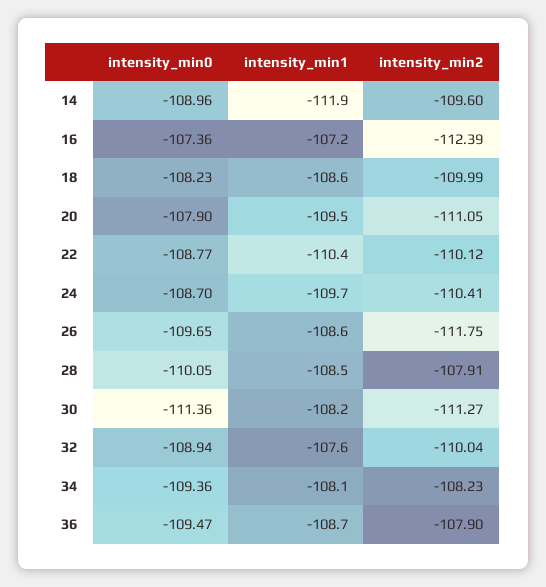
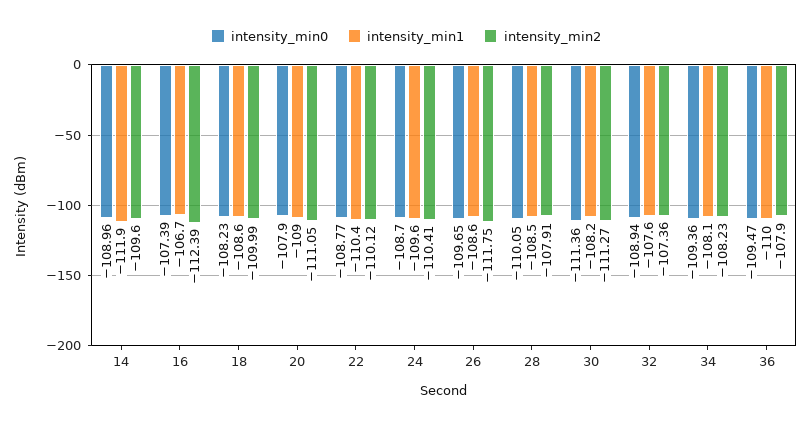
  {
    "intensity_min0": {
      "14": -108.96,
-     "16": -107.36,
+     "16": -107.39,
      "18": -108.23,
      "20": -107.9,
      "22": -108.77,
      "24": -108.7,
      "26": -109.65,
      "28": -110.05,
      "30": -111.36,
      "32": -108.94,
      "34": -109.36,
      "36": -109.47
    },
    "intensity_min1": {
      "14": -111.9,
-     "16": -107.2,
+     "16": -106.7,
      "18": -108.6,
-     "20": -109.5,
+     "20": -109,
      "22": -110.4,
-     "24": -109.7,
+     "24": -109.6,
      "26": -108.6,
      "28": -108.5,
      "30": -108.2,
      "32": -107.6,
      "34": -108.1,
-     "36": -108.7
+     "36": -110
    },
    "intensity_min2": {
      "14": -109.6,
      "16": -112.39,
      "18": -109.99,
      "20": -111.05,
      "22": -110.12,
      "24": -110.41,
      "26": -111.75,
      "28": -107.91,
      "30": -111.27,
-     "32": -110.04,
+     "32": -107.36,
      "34": -108.23,
      "36": -107.9
    }
  }

